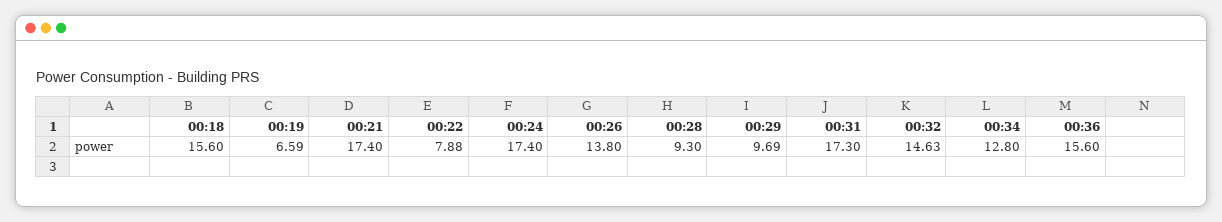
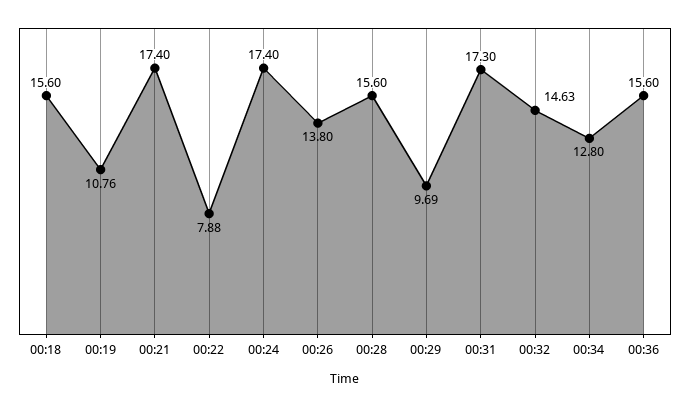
  {
    "00:18": 15.6,
-   "00:19": 6.59,
+   "00:19": 10.76,
    "00:21": 17.4,
    "00:22": 7.88,
    "00:24": 17.4,
    "00:26": 13.8,
-   "00:28": 9.3,
+   "00:28": 15.6,
    "00:29": 9.69,
    "00:31": 17.3,
    "00:32": 14.63,
    "00:34": 12.8,
    "00:36": 15.6
  }

